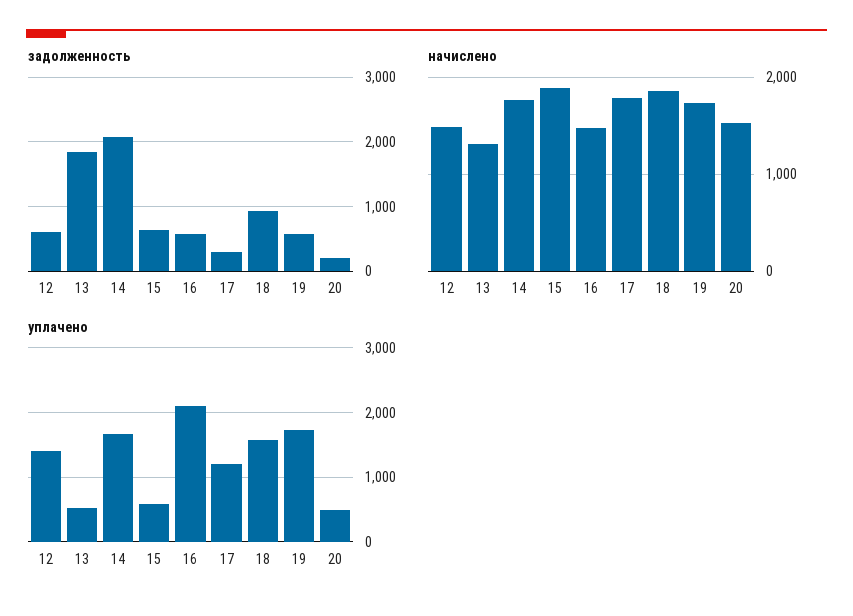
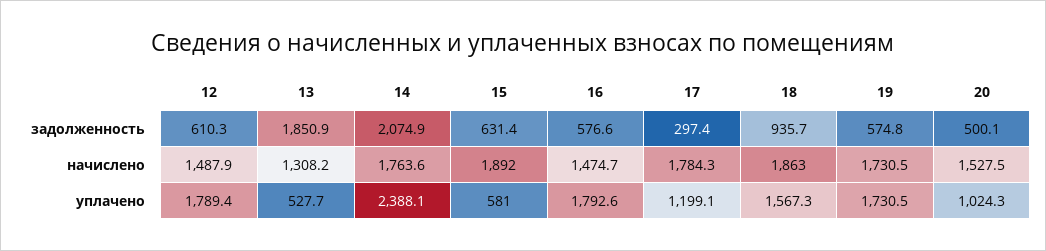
  {
    "задолженность": {
      "12": 610.3,
      "13": 1850.9,
      "14": 2074.9,
      "15": 631.4,
      "16": 576.6,
      "17": 297.4,
      "18": 935.7,
      "19": 574.8,
-     "20": 200
+     "20": 500.1
    },
    "начислено": {
      "12": 1487.9,
      "13": 1308.2,
      "14": 1763.6,
      "15": 1892,
      "16": 1474.7,
      "17": 1784.3,
      "18": 1863,
      "19": 1730.5,
      "20": 1527.5
    },
    "уплачено": {
-     "12": 1400,
+     "12": 1789.4,
      "13": 527.7,
-     "14": 1700,
+     "14": 2388.1,
      "15": 581,
-     "16": 2100,
+     "16": 1792.6,
      "17": 1199.1,
      "18": 1567.3,
      "19": 1730.5,
-     "20": 500
+     "20": 1024.3
    }
  }

